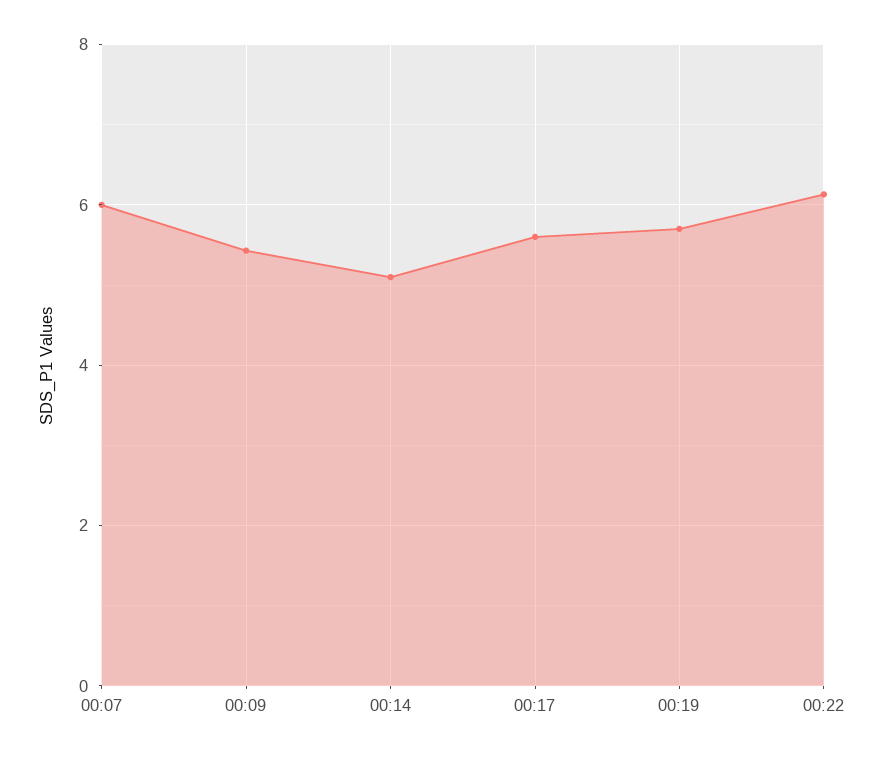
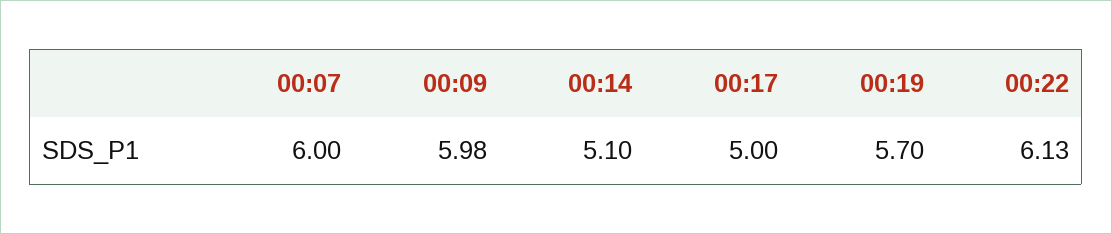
  {
    "00:07": 6,
-   "00:09": 5.4,
+   "00:09": 5.98,
    "00:14": 5.1,
-   "00:17": 5.6,
+   "00:17": 5,
    "00:19": 5.7,
    "00:22": 6.13
  }

